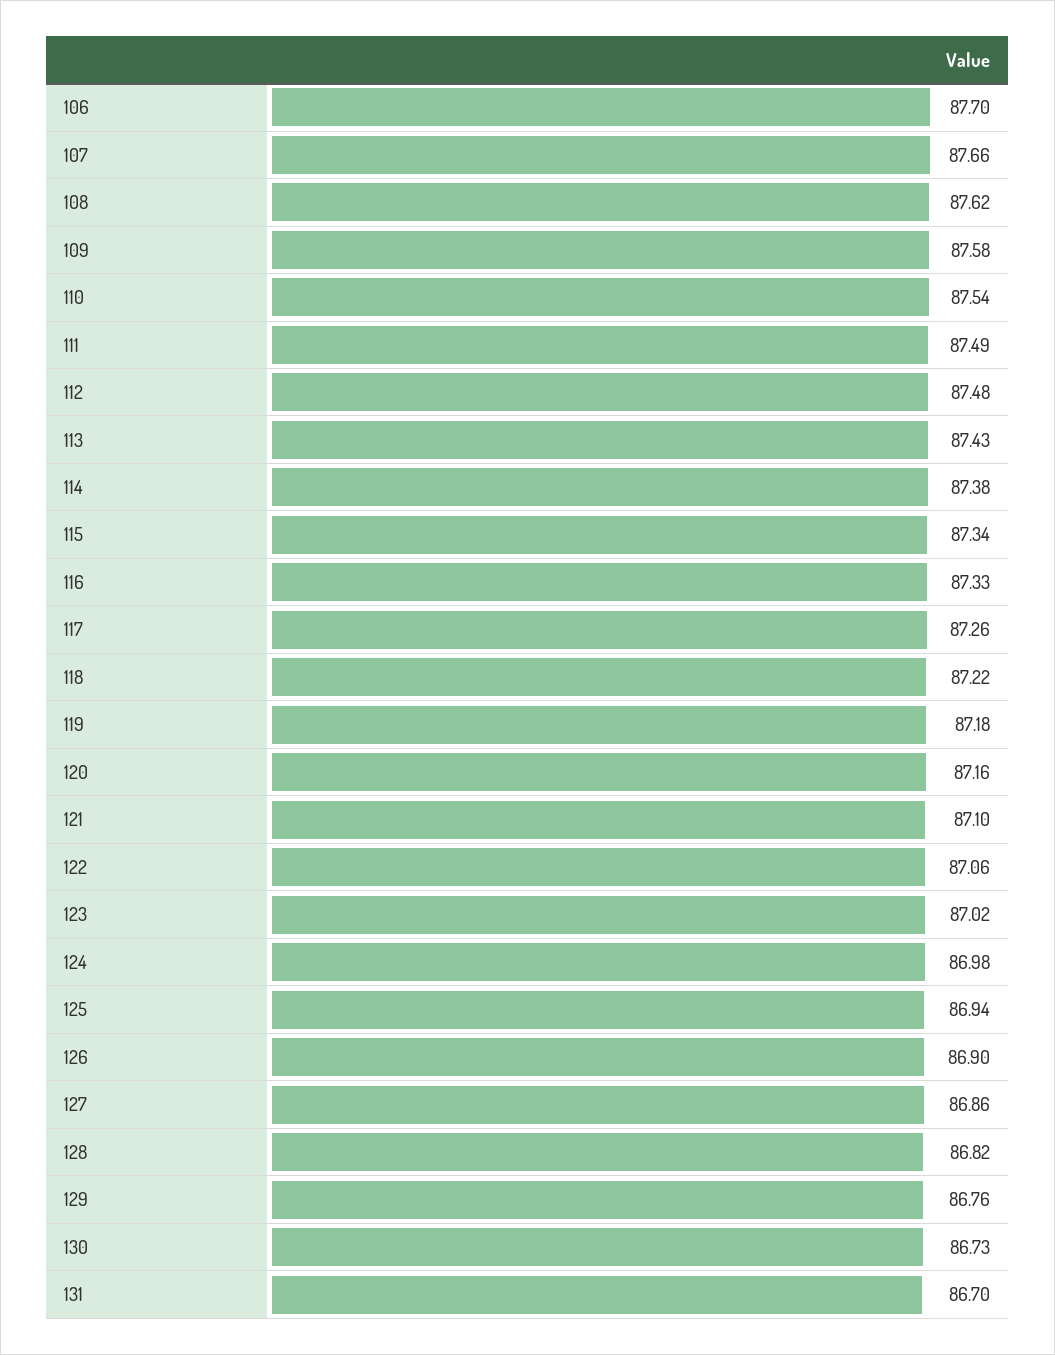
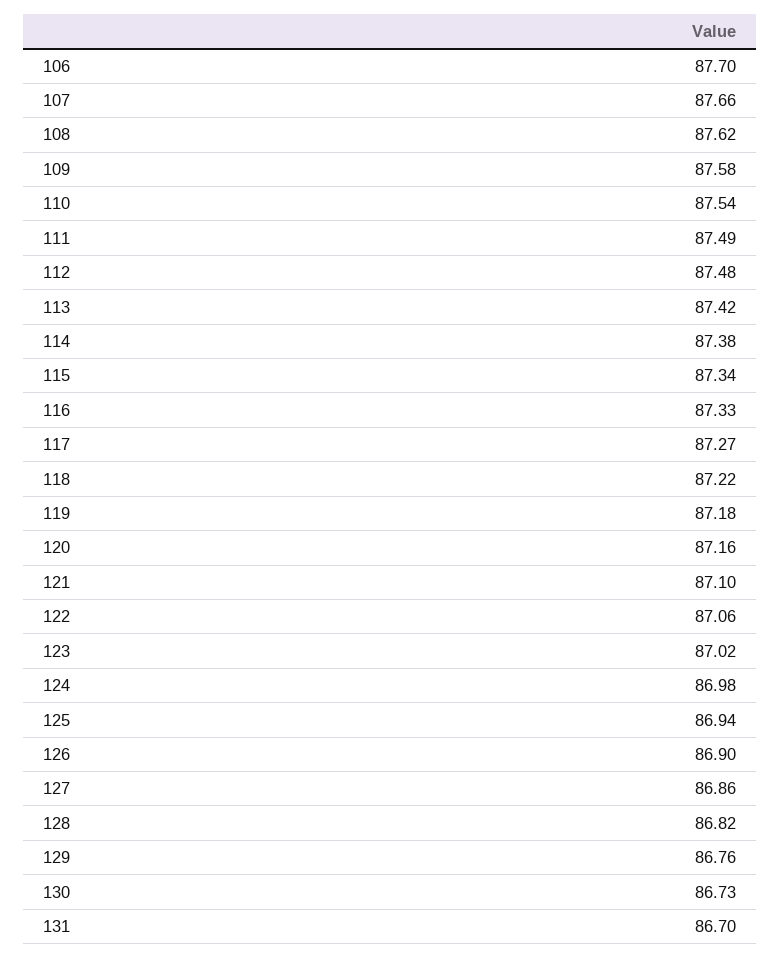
  {
    "106": 87.7,
    "107": 87.66,
    "108": 87.62,
    "109": 87.58,
    "110": 87.54,
    "111": 87.49,
    "112": 87.48,
-   "113": 87.43,
+   "113": 87.42,
    "114": 87.38,
    "115": 87.34,
    "116": 87.33,
-   "117": 87.26,
+   "117": 87.27,
    "118": 87.22,
    "119": 87.18,
    "120": 87.16,
    "121": 87.1,
    "122": 87.06,
    "123": 87.02,
    "124": 86.98,
    "125": 86.94,
    "126": 86.9,
    "127": 86.86,
    "128": 86.82,
    "129": 86.76,
    "130": 86.73,
    "131": 86.7
  }

